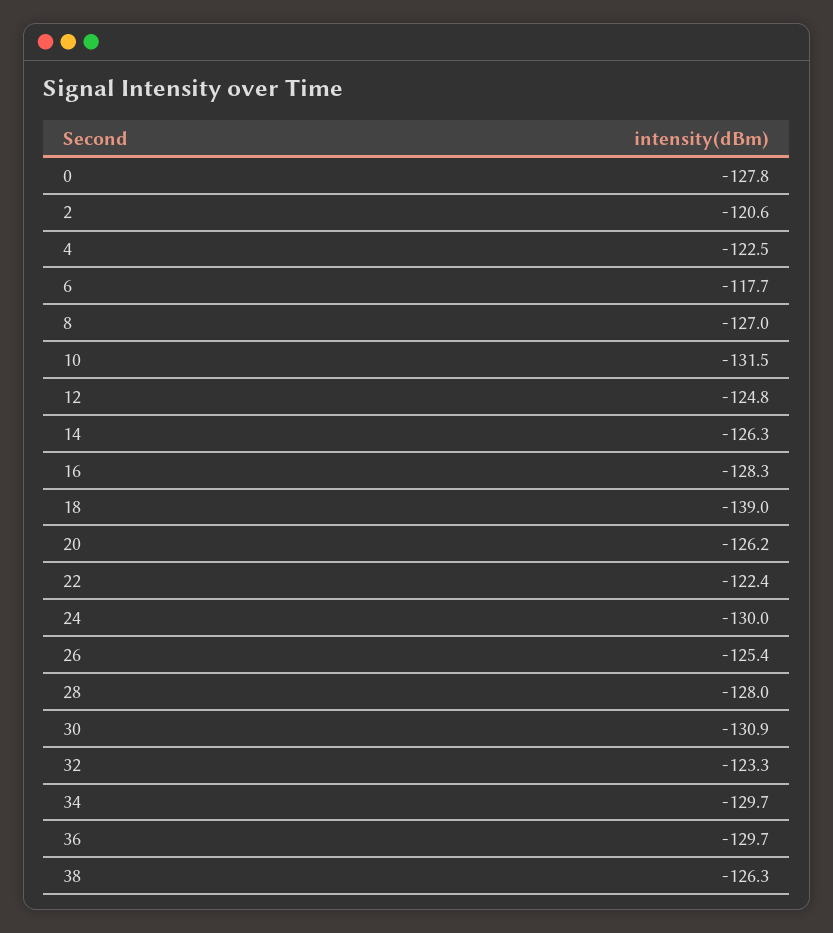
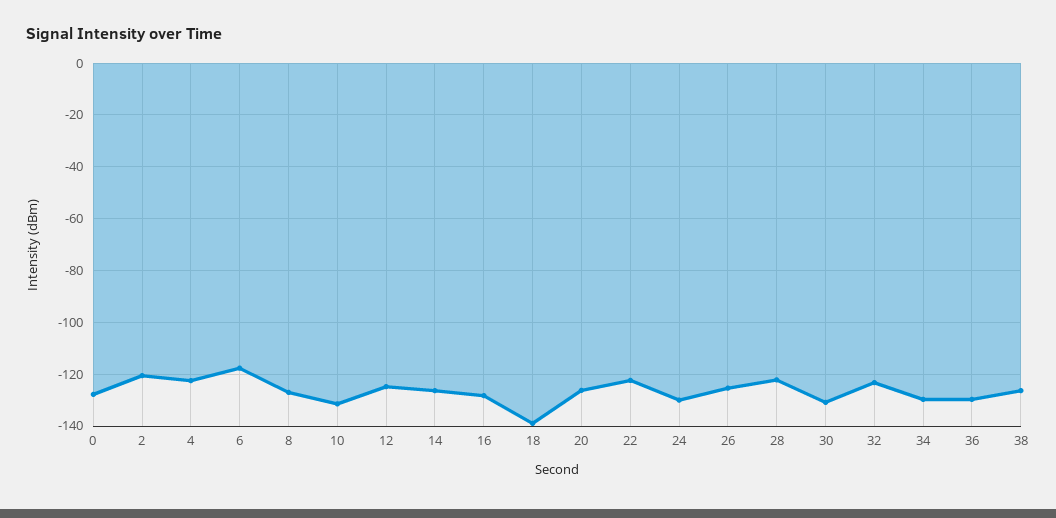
  {
    "0": -127.8,
    "2": -120.6,
    "4": -122.5,
    "6": -117.7,
    "8": -127,
    "10": -131.5,
    "12": -124.8,
    "14": -126.3,
    "16": -128.3,
    "18": -139,
    "20": -126.2,
    "22": -122.4,
    "24": -130,
    "26": -125.4,
-   "28": -128,
+   "28": -122.5,
    "30": -130.9,
    "32": -123.3,
    "34": -129.7,
    "36": -129.7,
    "38": -126.3
  }

